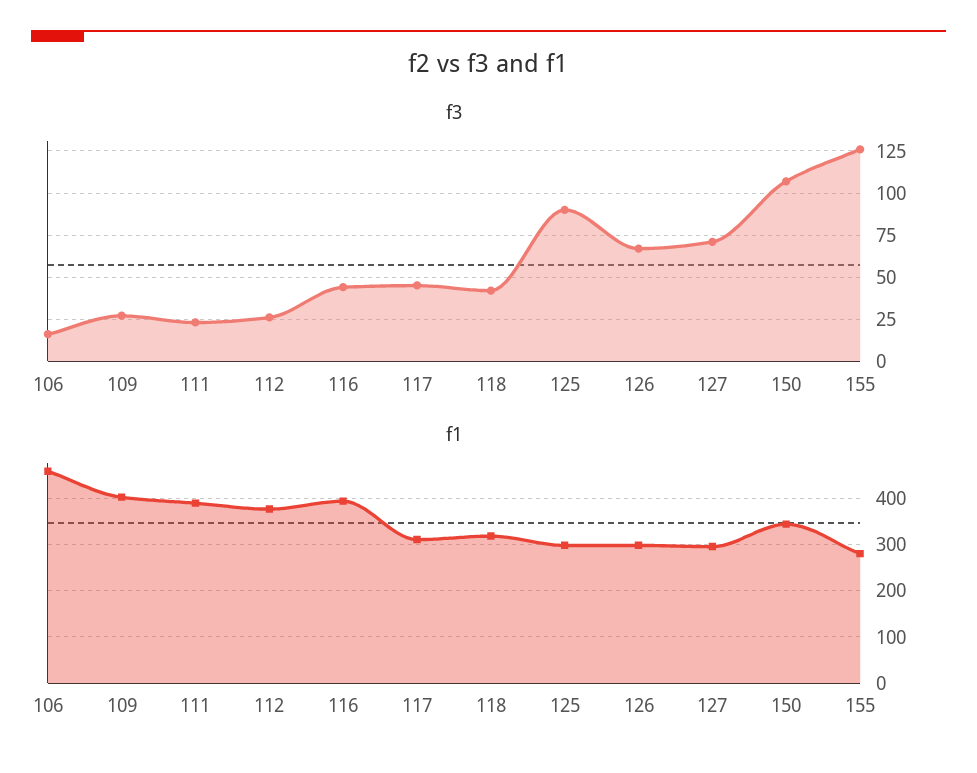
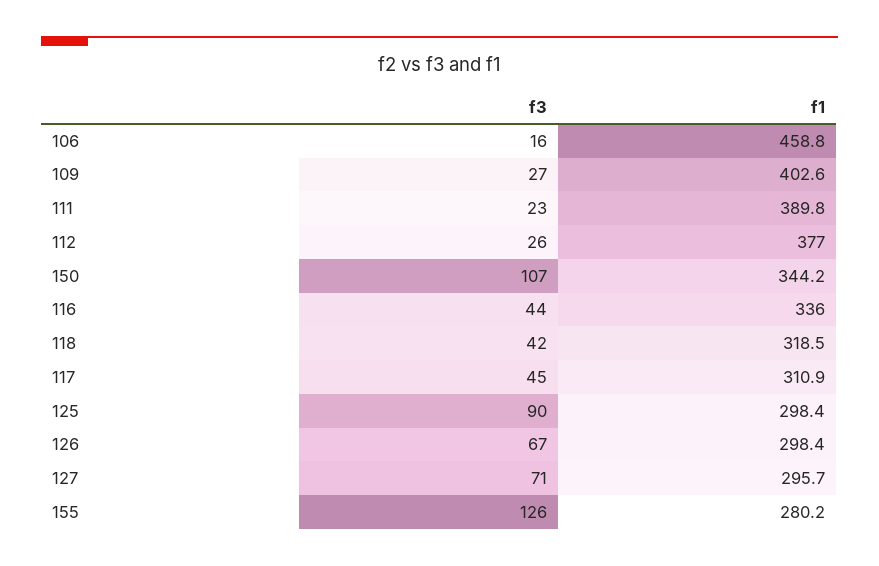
  {
    "f3": {
      "106": 16,
      "109": 27,
      "111": 23,
      "112": 26,
      "116": 44,
      "117": 45,
      "118": 42,
      "125": 90,
      "126": 67,
      "127": 71,
      "150": 107,
      "155": 126
    },
    "f1": {
      "106": 458.8,
      "109": 402.6,
      "111": 389.8,
      "112": 377,
-     "116": 400,
+     "116": 336,
      "117": 310.9,
      "118": 318.5,
      "125": 298.4,
      "126": 298.4,
      "127": 295.7,
      "150": 344.2,
      "155": 280.2
    }
  }

